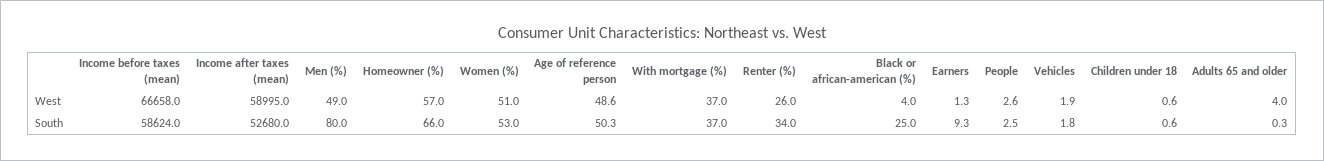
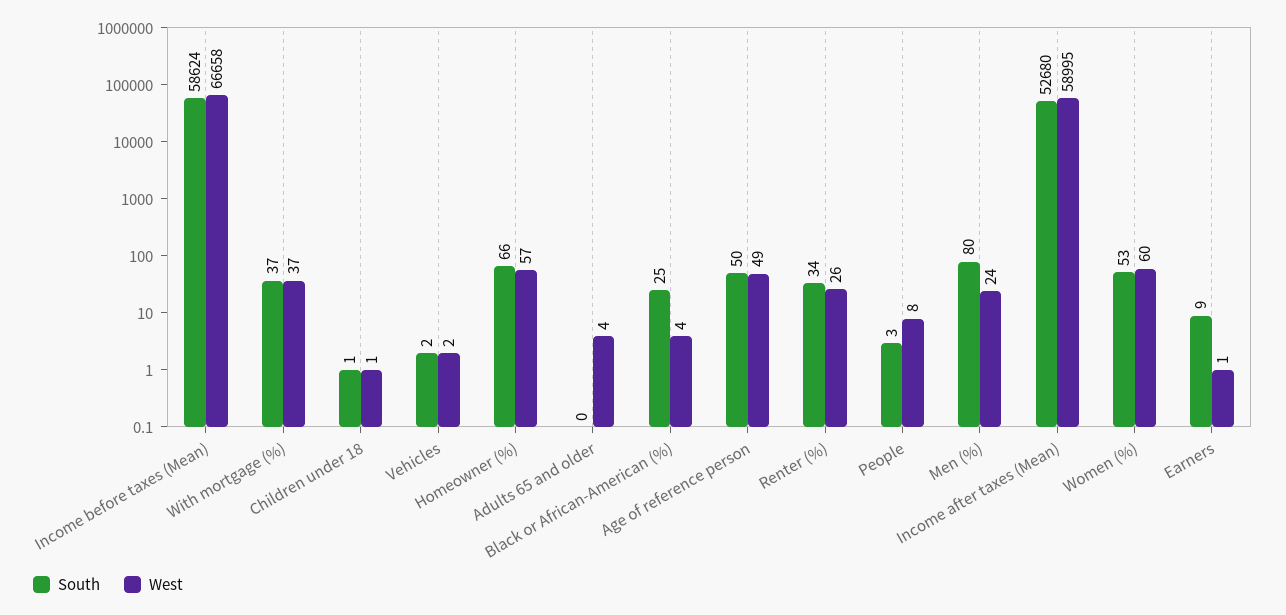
  {
    "West": {
      "Income before taxes (mean)": 66658,
      "Income after taxes (mean)": 58995,
-     "Men (%)": 49,
+     "Men (%)": 24,
      "Homeowner (%)": 57,
-     "Women (%)": 51,
+     "Women (%)": 60,
      "Age of reference person": 48.6,
      "With mortgage (%)": 37,
      "Renter (%)": 26,
      "Black or african-american (%)": 4,
      "Earners": 1.3,
-     "People": 2.6,
+     "People": 8,
      "Vehicles": 1.9,
      "Children under 18": 0.6,
      "Adults 65 and older": 4
    },
    "South": {
      "Income before taxes (mean)": 58624,
      "Income after taxes (mean)": 52680,
      "Men (%)": 80,
      "Homeowner (%)": 66,
      "Women (%)": 53,
      "Age of reference person": 50.3,
      "With mortgage (%)": 37,
      "Renter (%)": 34,
      "Black or african-american (%)": 25,
      "Earners": 9.3,
      "People": 2.5,
      "Vehicles": 1.8,
      "Children under 18": 0.6,
      "Adults 65 and older": 0.3
    }
  }

